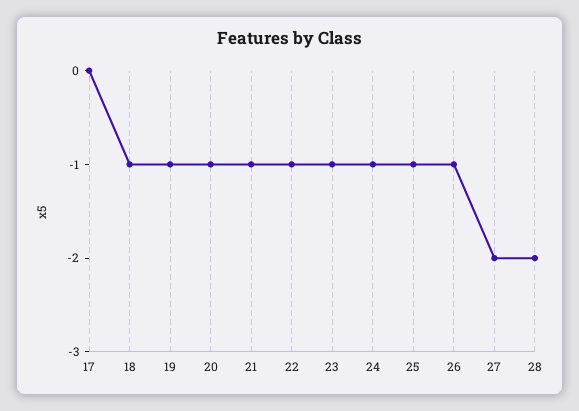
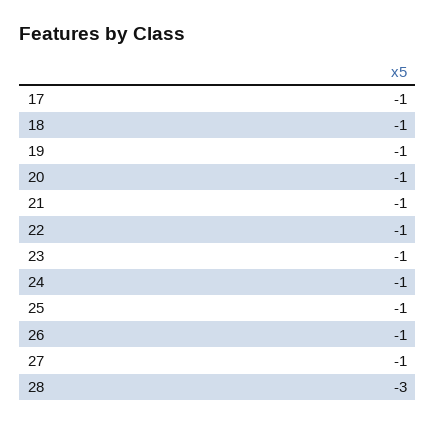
  {
-   "17": 0,
+   "17": -1,
    "18": -1,
    "19": -1,
    "20": -1,
    "21": -1,
    "22": -1,
    "23": -1,
    "24": -1,
    "25": -1,
    "26": -1,
-   "27": -2,
+   "27": -1,
-   "28": -2
+   "28": -3
  }

